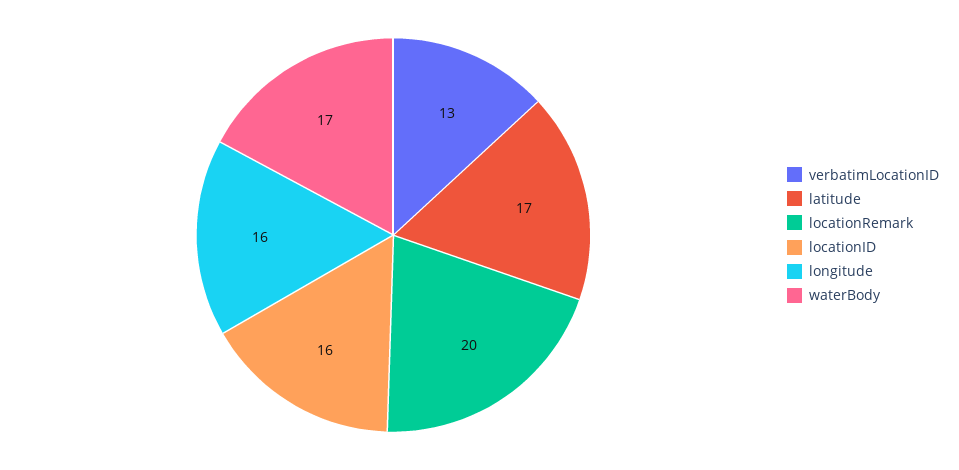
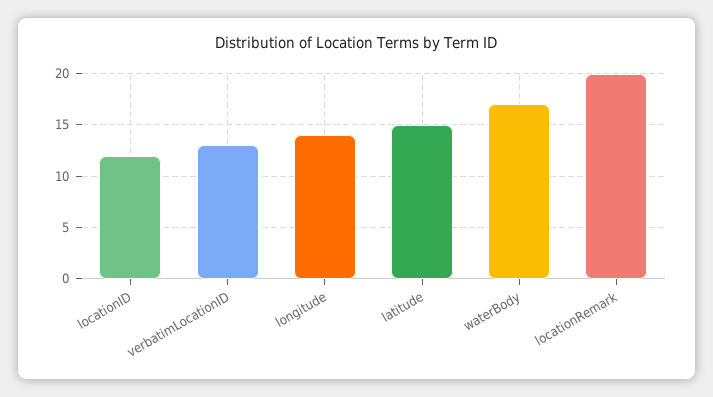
  {
    "verbatimLocationID": 13,
-   "latitude": 17,
+   "latitude": 15,
    "locationRemark": 20,
-   "locationID": 16,
+   "locationID": 12,
-   "longitude": 16,
+   "longitude": 14,
    "waterBody": 17
  }

